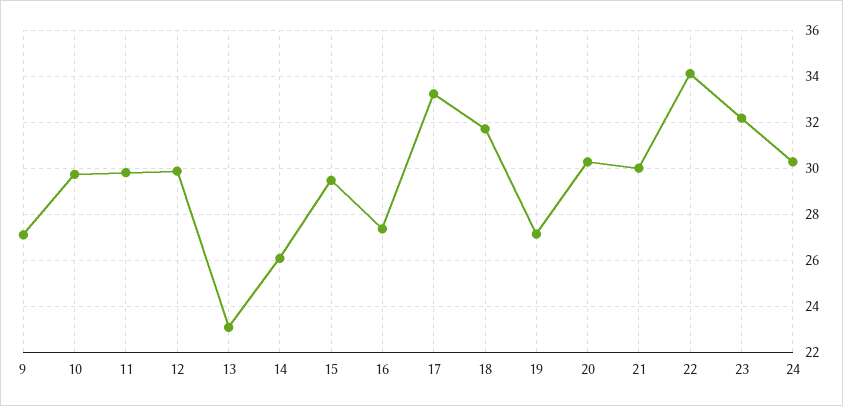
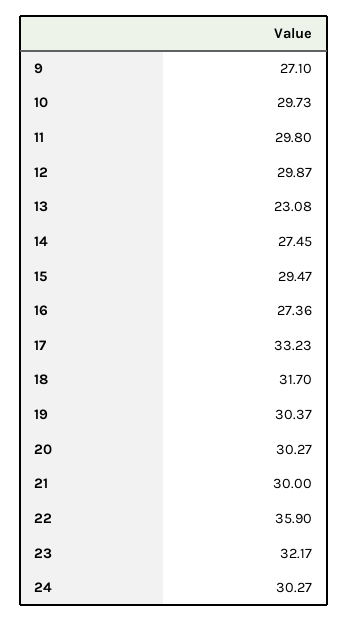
  {
    "9": 27.1,
    "10": 29.73,
    "11": 29.8,
    "12": 29.87,
    "13": 23.08,
-   "14": 26,
+   "14": 27.45,
    "15": 29.47,
    "16": 27.36,
    "17": 33.23,
    "18": 31.7,
-   "19": 27,
+   "19": 30.37,
    "20": 30.27,
    "21": 30,
-   "22": 34,
+   "22": 35.9,
    "23": 32.17,
    "24": 30.27
  }

